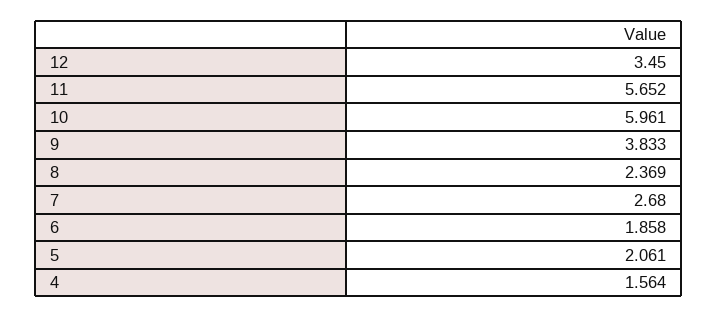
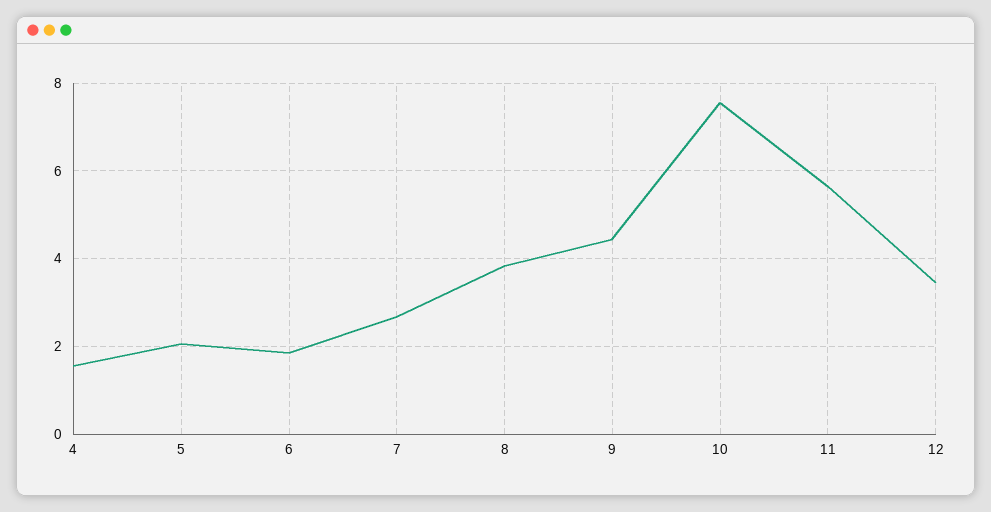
  {
    "12": 3.45,
    "11": 5.652,
-   "10": 5.961,
+   "10": 7.6,
-   "9": 3.833,
+   "9": 4.4,
-   "8": 2.369,
+   "8": 3.8,
    "7": 2.68,
    "6": 1.858,
    "5": 2.061,
    "4": 1.564
  }

